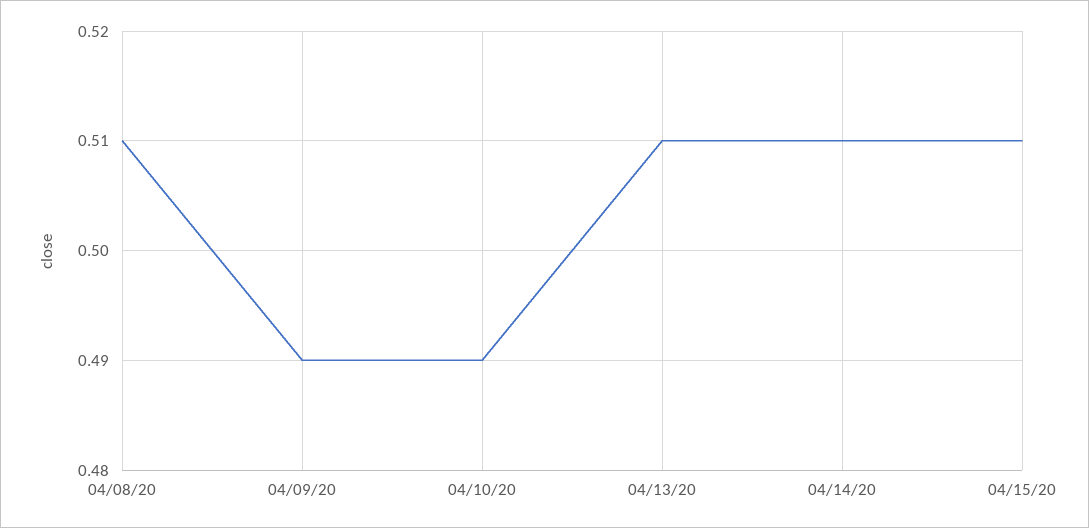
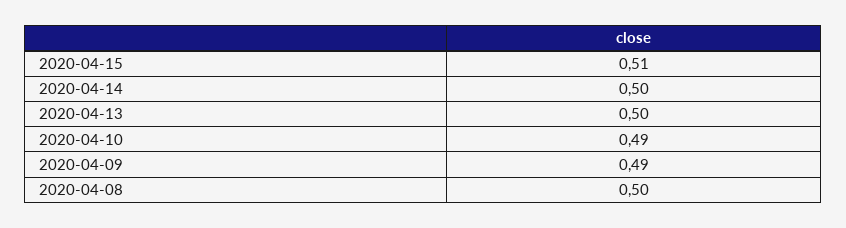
  {
-   "04/08/20": 0.51,
+   "04/08/20": 0.5,
    "04/09/20": 0.49,
    "04/10/20": 0.49,
-   "04/13/20": 0.51,
+   "04/13/20": 0.5,
-   "04/14/20": 0.51,
+   "04/14/20": 0.5,
    "04/15/20": 0.51
  }

